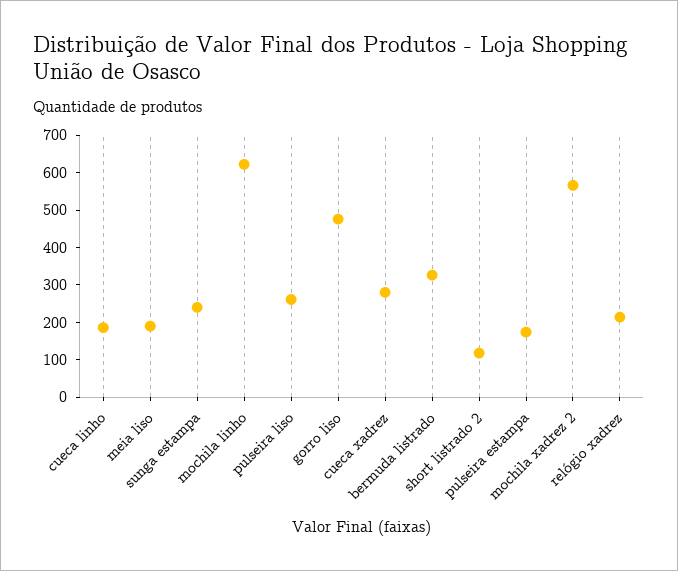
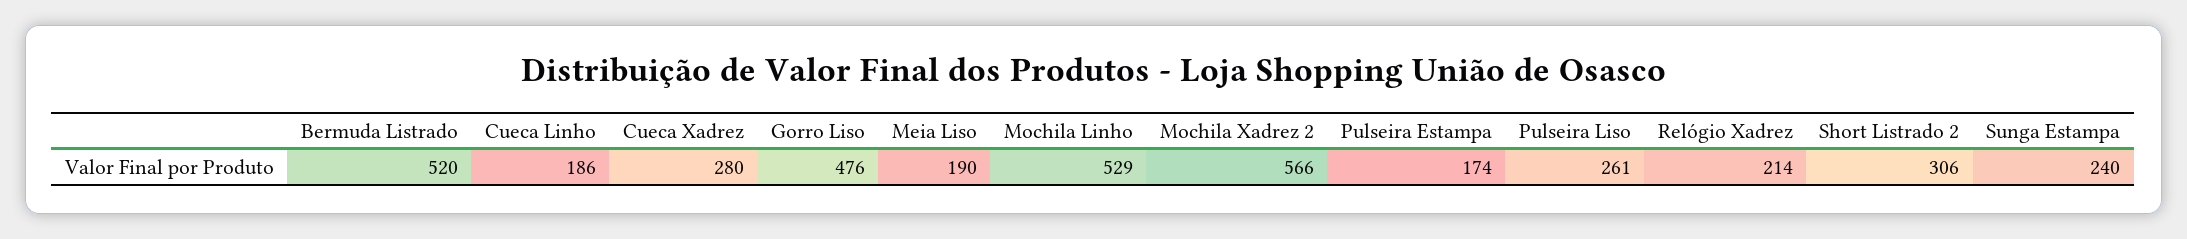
  {
    "cueca linho": 186,
    "meia liso": 190,
    "sunga estampa": 240,
-   "mochila linho": 625,
+   "mochila linho": 529,
    "pulseira liso": 261,
    "gorro liso": 476,
    "cueca xadrez": 280,
-   "bermuda listrado": 325,
+   "bermuda listrado": 520,
-   "short listrado 2": 125,
+   "short listrado 2": 306,
    "pulseira estampa": 174,
    "mochila xadrez 2": 566,
    "relógio xadrez": 214
  }

